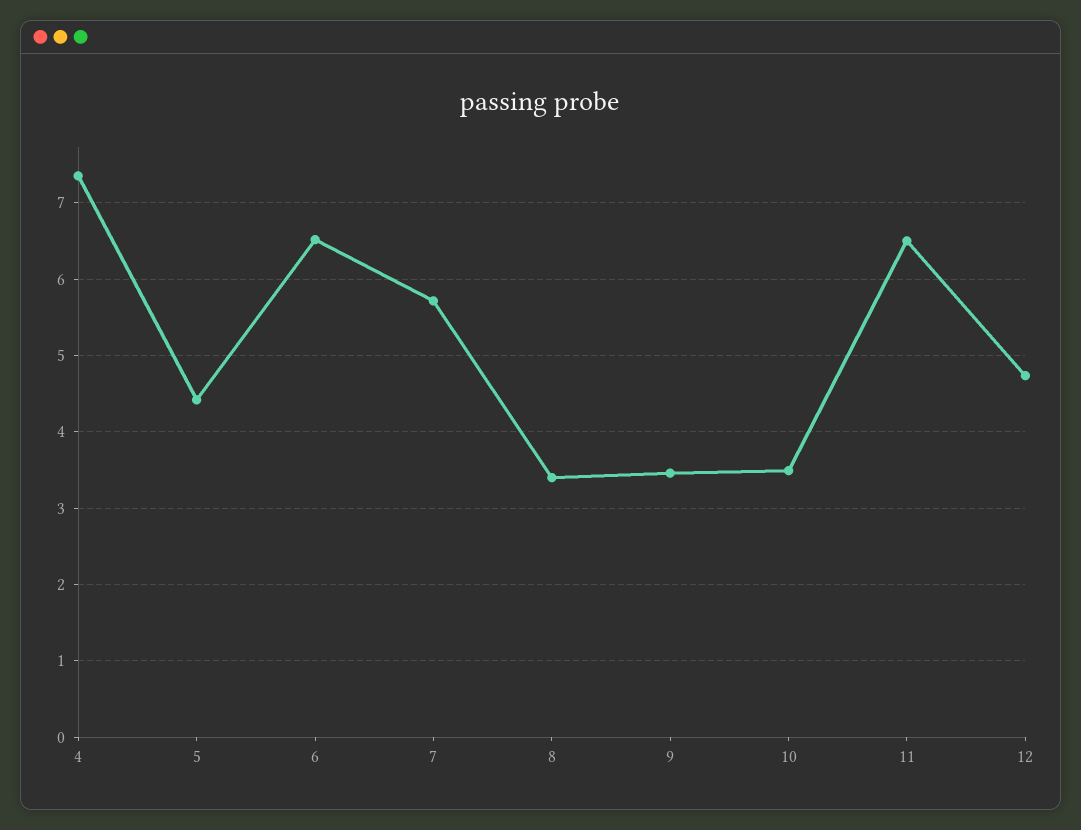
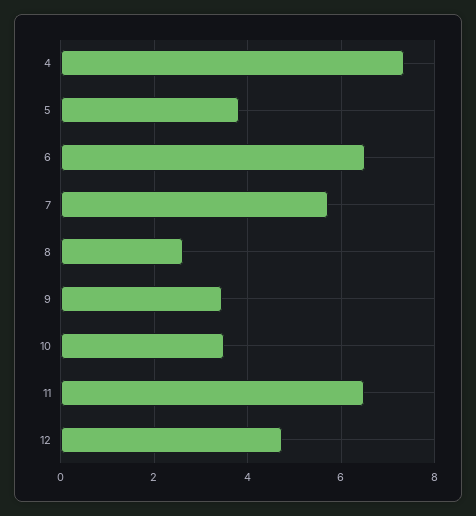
  {
    "4": 7.4,
-   "5": 4.4,
+   "5": 3.8,
    "6": 6.5,
    "7": 5.7,
-   "8": 3.4,
+   "8": 2.6,
    "9": 3.5,
    "10": 3.5,
    "11": 6.5,
    "12": 4.7
  }

